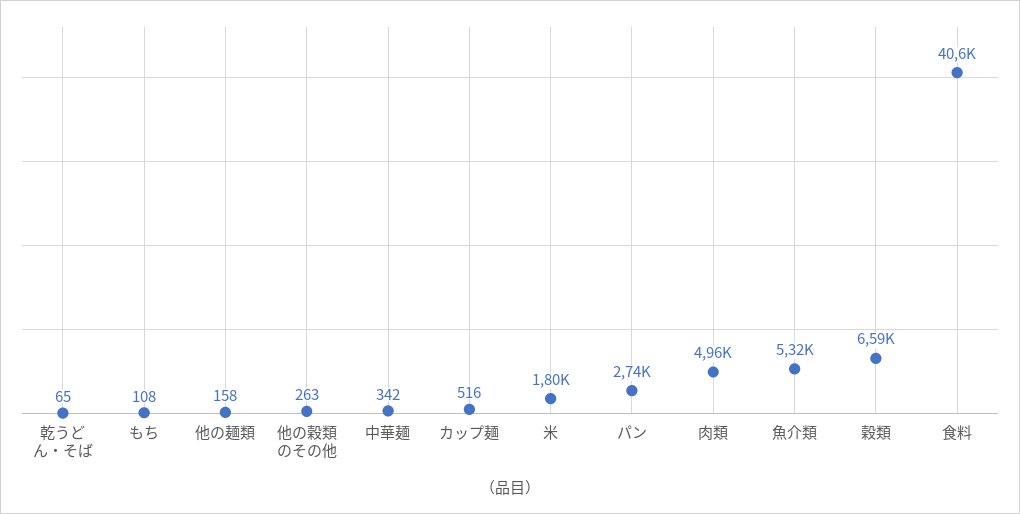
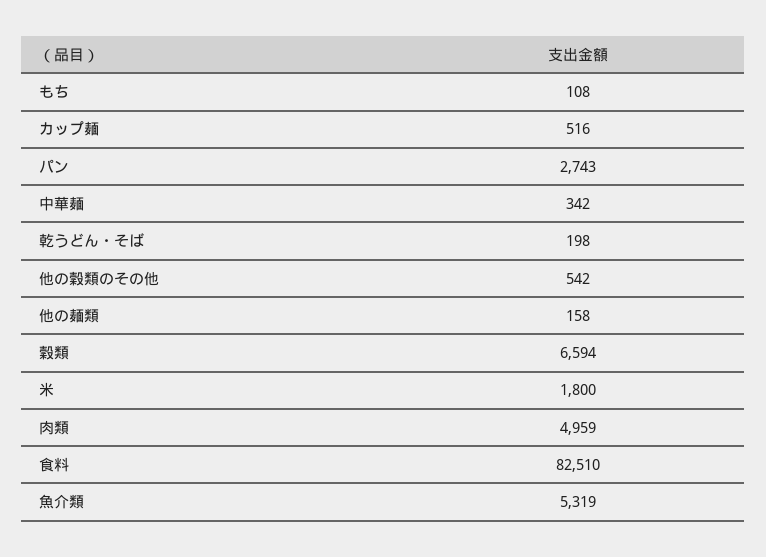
  {
-   "乾うどん・そば": 65,
+   "乾うどん・そば": 198,
    "もち": 108,
    "他の麺類": 158,
-   "他の穀類のその他": 263,
+   "他の穀類のその他": 542,
    "中華麺": 342,
    "カップ麺": 516,
    "米": 1800,
    "パン": 2743,
    "肉類": 4959,
    "魚介類": 5319,
    "穀類": 6594,
-   "食料": 40600
+   "食料": 82510
  }

